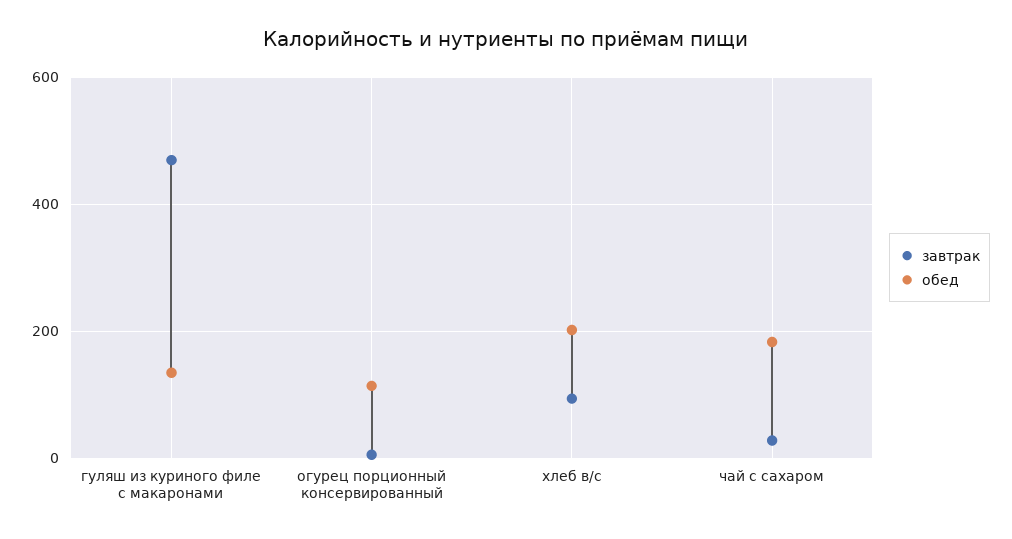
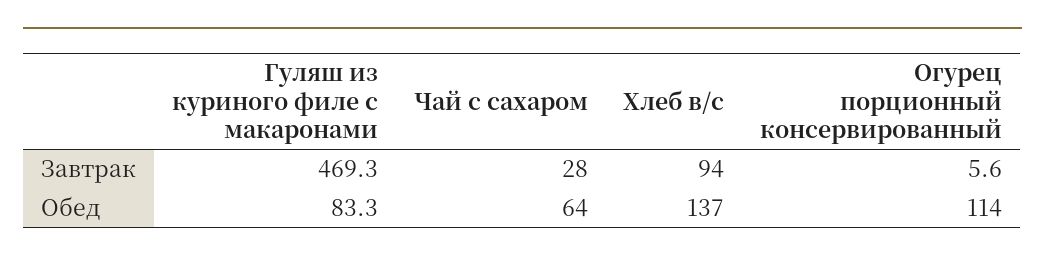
  {
    "завтрак": {
      "гуляш из куриного филе с макаронами": 469.3,
      "огурец порционный консервированный": 5.6,
      "хлеб в/с": 94,
      "чай с сахаром": 28
    },
    "обед": {
-     "гуляш из куриного филе с макаронами": 140,
+     "гуляш из куриного филе с макаронами": 83.3,
      "огурец порционный консервированный": 114,
-     "хлеб в/с": 200,
+     "хлеб в/с": 137,
-     "чай с сахаром": 180
+     "чай с сахаром": 64
    }
  }

